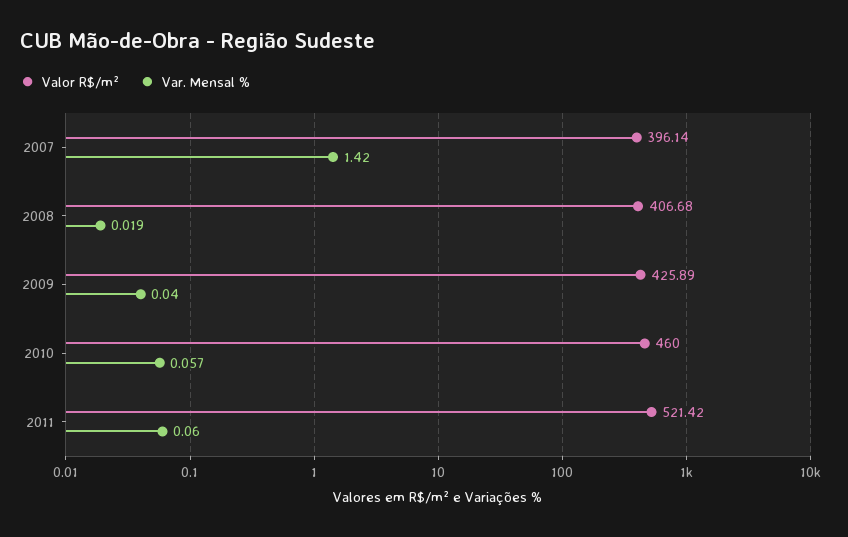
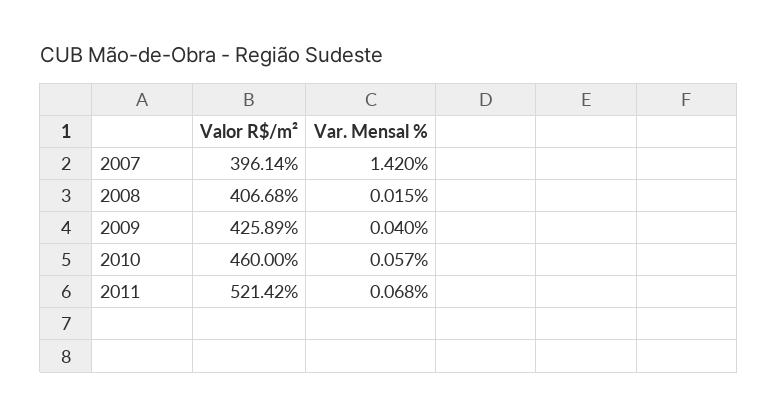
  {
    "Valor R$/m²": {
      "2007": 396.14,
      "2008": 406.68,
      "2009": 425.89,
      "2010": 460,
      "2011": 521.42
    },
    "Var. Mensal %": {
      "2007": 1.42,
-     "2008": 0.019,
+     "2008": 0.015,
      "2009": 0.04,
      "2010": 0.057,
-     "2011": 0.06
+     "2011": 0.068
    }
  }

